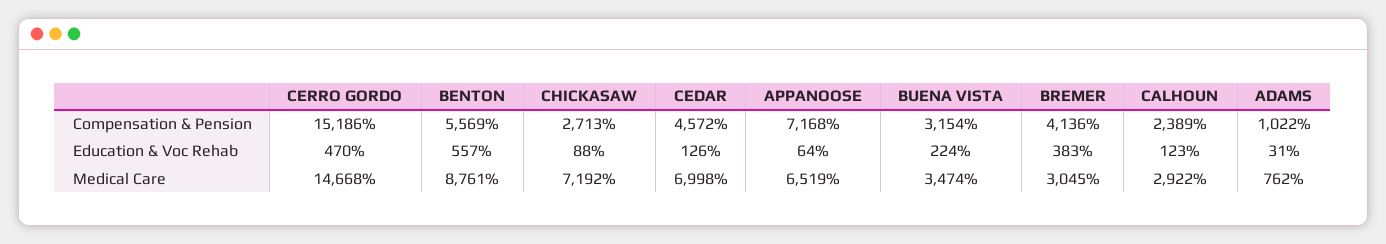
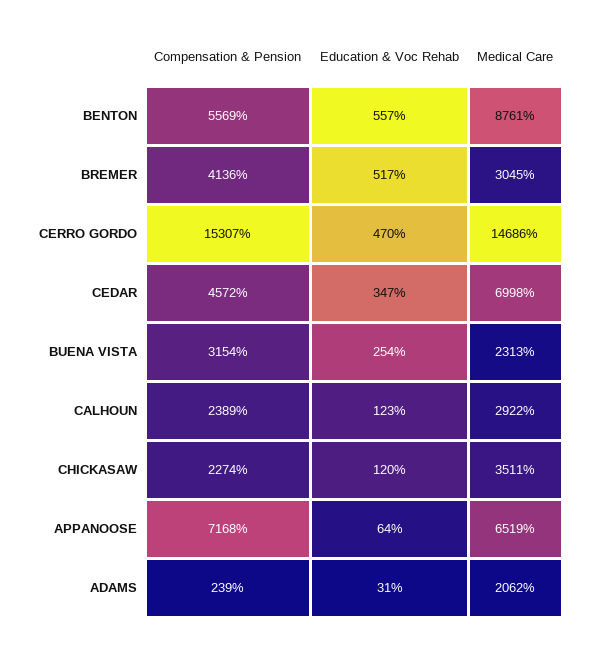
  {
    "CERRO GORDO": {
-     "Compensation & Pension": 15186,
+     "Compensation & Pension": 15307,
      "Education & Voc Rehab": 470,
-     "Medical Care": 14668
+     "Medical Care": 14686
    },
    "BENTON": {
      "Compensation & Pension": 5569,
      "Education & Voc Rehab": 557,
      "Medical Care": 8761
    },
    "CHICKASAW": {
-     "Compensation & Pension": 2713,
+     "Compensation & Pension": 2274,
-     "Education & Voc Rehab": 88,
+     "Education & Voc Rehab": 120,
-     "Medical Care": 7192
+     "Medical Care": 3511
    },
    "CEDAR": {
      "Compensation & Pension": 4572,
-     "Education & Voc Rehab": 126,
+     "Education & Voc Rehab": 347,
      "Medical Care": 6998
    },
    "APPANOOSE": {
      "Compensation & Pension": 7168,
      "Education & Voc Rehab": 64,
      "Medical Care": 6519
    },
    "BUENA VISTA": {
      "Compensation & Pension": 3154,
-     "Education & Voc Rehab": 224,
+     "Education & Voc Rehab": 254,
-     "Medical Care": 3474
+     "Medical Care": 2313
    },
    "BREMER": {
      "Compensation & Pension": 4136,
-     "Education & Voc Rehab": 383,
+     "Education & Voc Rehab": 517,
      "Medical Care": 3045
    },
    "CALHOUN": {
      "Compensation & Pension": 2389,
      "Education & Voc Rehab": 123,
      "Medical Care": 2922
    },
    "ADAMS": {
-     "Compensation & Pension": 1022,
+     "Compensation & Pension": 239,
      "Education & Voc Rehab": 31,
-     "Medical Care": 762
+     "Medical Care": 2062
    }
  }

